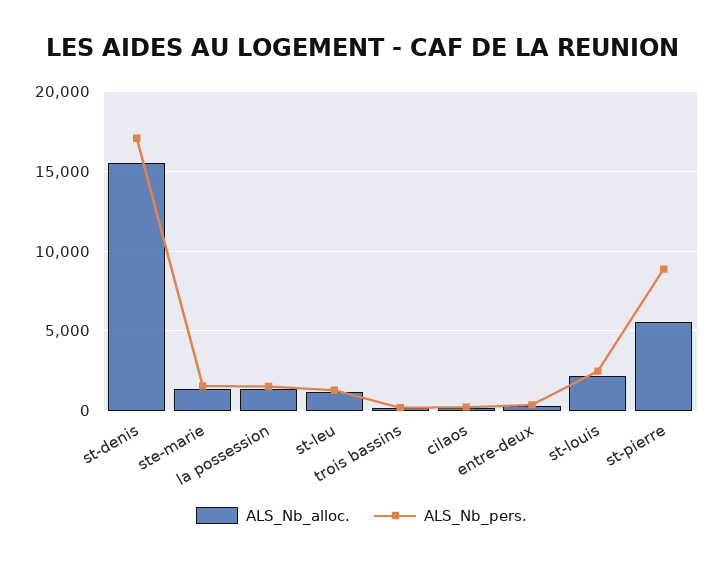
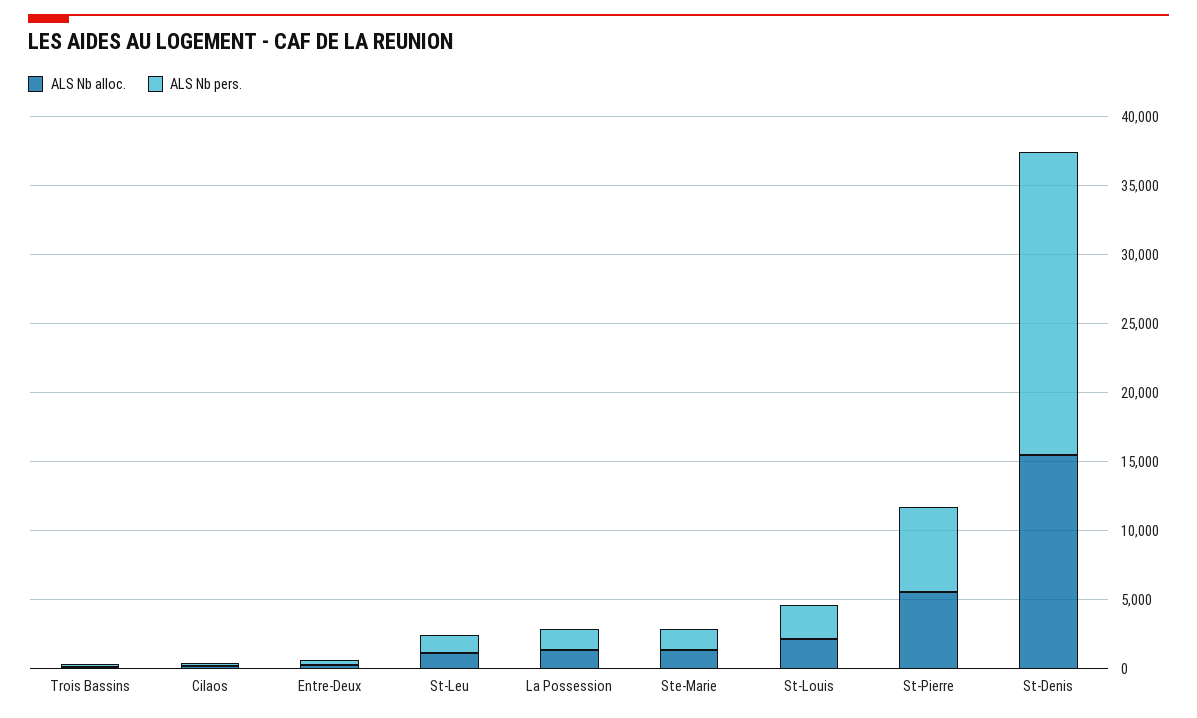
  {
    "ALS_Nb_alloc.": {
      "st-denis": 15500,
      "ste-marie": 1500,
      "la possession": 1500,
      "st-leu": 1000,
      "trois bassins": 0,
      "cilaos": 0,
      "entre-deux": 500,
      "st-louis": 2000,
      "st-pierre": 5500
    },
    "ALS_Nb_pers.": {
-     "st-denis": 17000,
+     "st-denis": 22000,
      "ste-marie": 1500,
      "la possession": 1500,
      "st-leu": 1500,
      "trois bassins": 0,
      "cilaos": 0,
      "entre-deux": 500,
      "st-louis": 2500,
-     "st-pierre": 9000
+     "st-pierre": 6000
    }
  }

